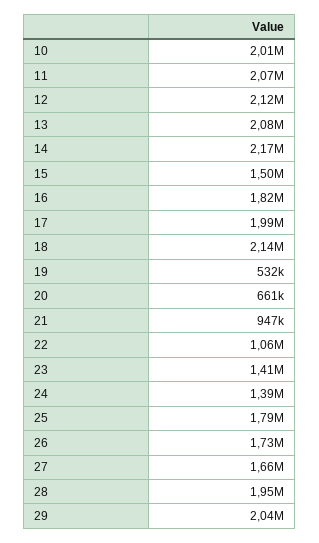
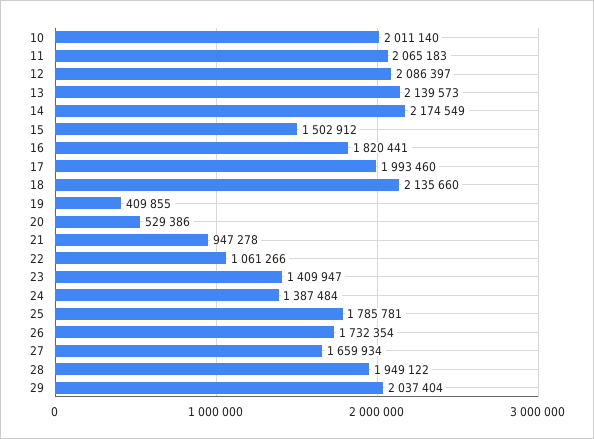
  {
    "10": 2011140,
    "11": 2065183,
-   "12": 2120000,
+   "12": 2086397,
-   "13": 2080000,
+   "13": 2139573,
    "14": 2174549,
    "15": 1502912,
    "16": 1820441,
    "17": 1993460,
    "18": 2135660,
-   "19": 532000,
+   "19": 409855,
-   "20": 661000,
+   "20": 529386,
    "21": 947278,
    "22": 1061266,
    "23": 1409947,
    "24": 1387484,
    "25": 1785781,
    "26": 1732354,
    "27": 1659934,
    "28": 1949122,
    "29": 2037404
  }

